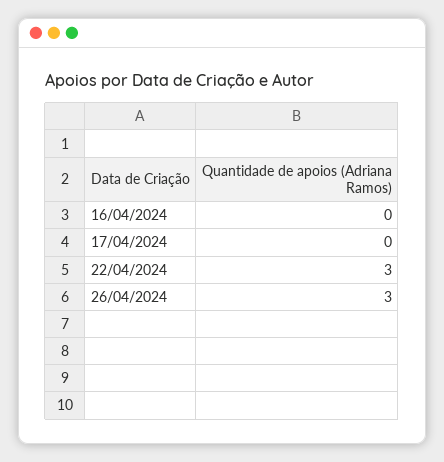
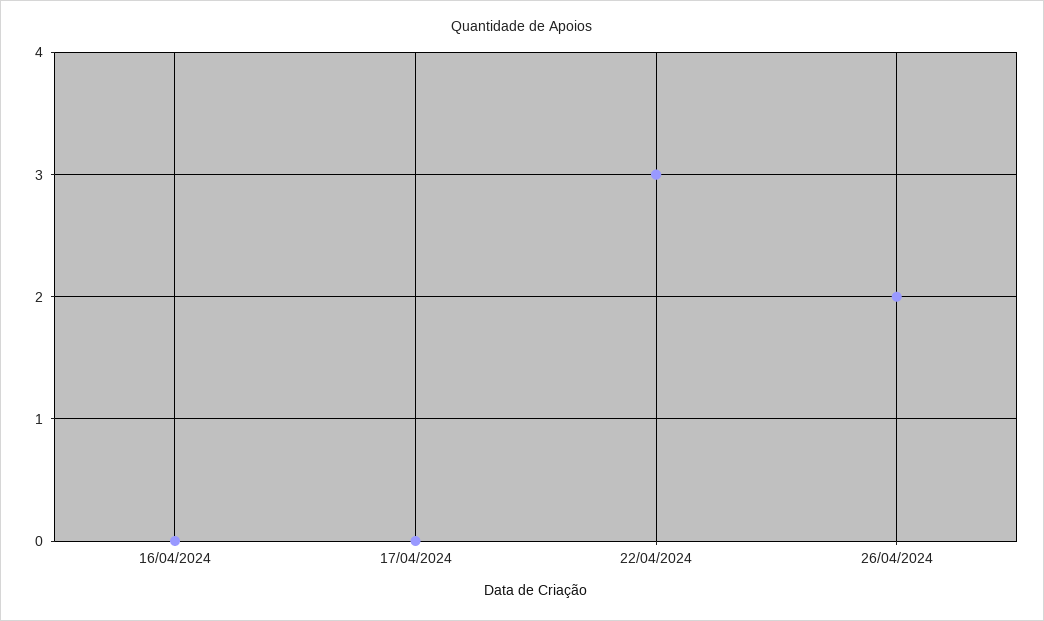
  {
    "16/04/2024": 0,
    "17/04/2024": 0,
    "22/04/2024": 3,
-   "26/04/2024": 3
+   "26/04/2024": 2
  }

